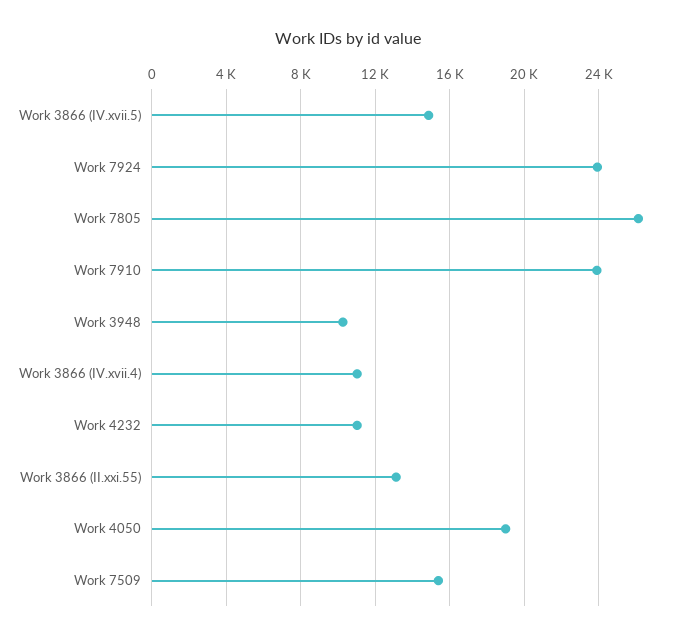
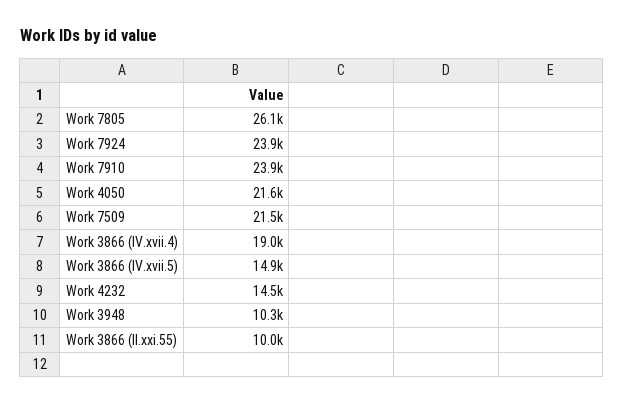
  {
    "Work 3866 (IV.xvii.5)": 14900,
    "Work 7924": 23900,
    "Work 7805": 26100,
    "Work 7910": 23900,
    "Work 3948": 10300,
-   "Work 3866 (IV.xvii.4)": 11000,
+   "Work 3866 (IV.xvii.4)": 19000,
-   "Work 4232": 11000,
+   "Work 4232": 14500,
-   "Work 3866 (II.xxi.55)": 13000,
+   "Work 3866 (II.xxi.55)": 10000,
-   "Work 4050": 19000,
+   "Work 4050": 21600,
-   "Work 7509": 15500
+   "Work 7509": 21500
  }

